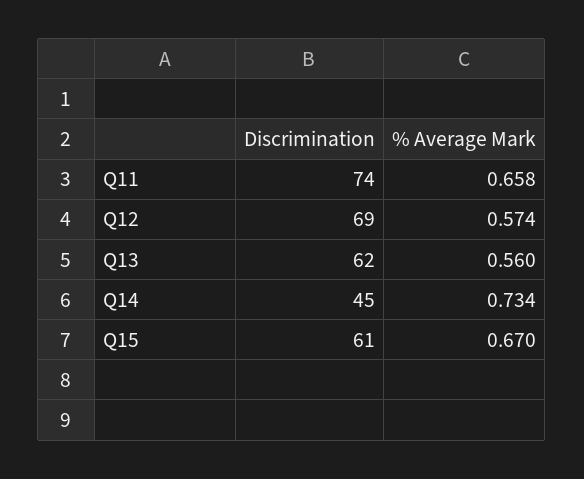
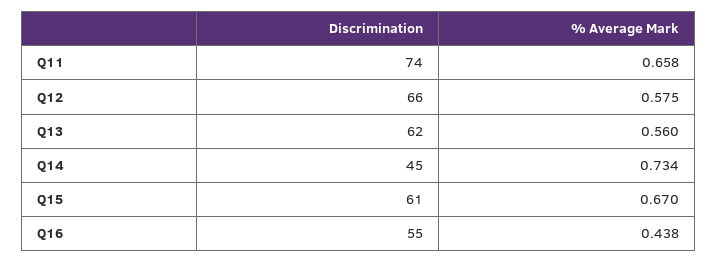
  {
    "Discrimination": {
      "Q11": 74,
-     "Q12": 69,
+     "Q12": 66,
      "Q13": 62,
      "Q14": 45,
-     "Q15": 61
+     "Q15": 61,
+     "Q16": 55
    },
    "% Average Mark": {
      "Q11": 0.658,
-     "Q12": 0.574,
+     "Q12": 0.575,
      "Q13": 0.56,
      "Q14": 0.734,
-     "Q15": 0.67
+     "Q15": 0.67,
+     "Q16": 0.438
    }
  }

